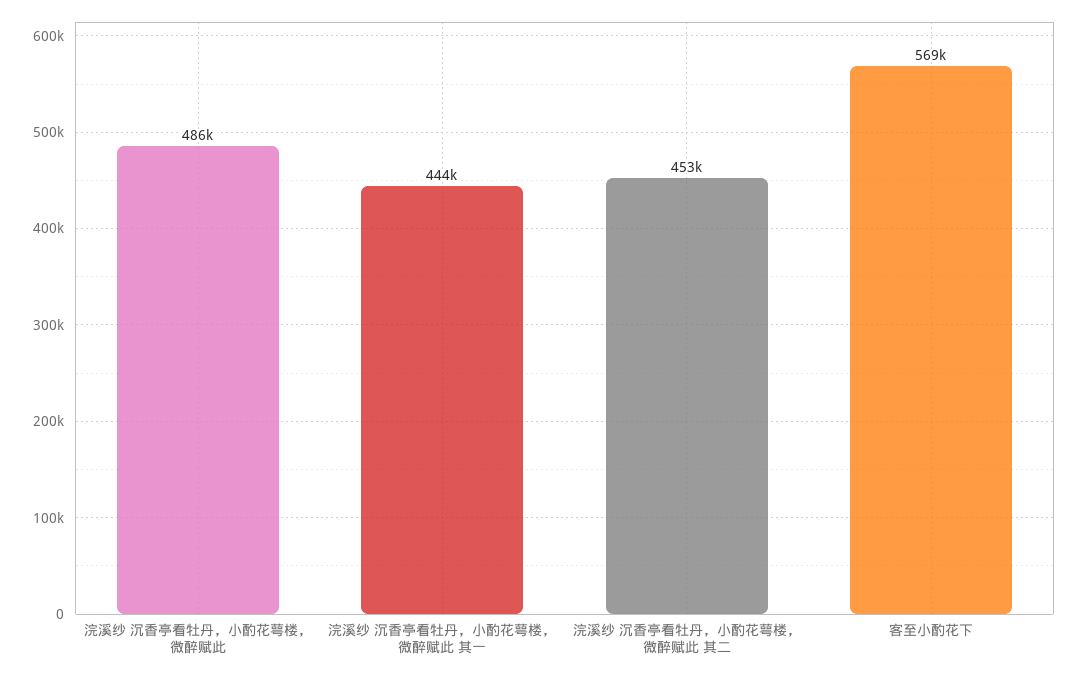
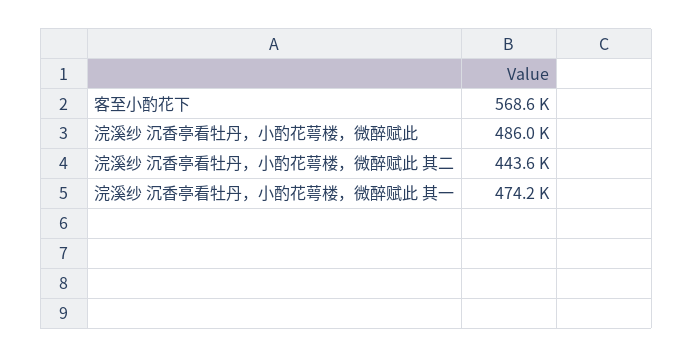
  {
    "浣溪纱 沉香亭看牡丹，小酌花萼楼，微醉赋此": 486000,
-   "浣溪纱 沉香亭看牡丹，小酌花萼楼，微醉赋此 其一": 444000,
+   "浣溪纱 沉香亭看牡丹，小酌花萼楼，微醉赋此 其一": 474200,
-   "浣溪纱 沉香亭看牡丹，小酌花萼楼，微醉赋此 其二": 453000,
+   "浣溪纱 沉香亭看牡丹，小酌花萼楼，微醉赋此 其二": 443600,
    "客至小酌花下": 568600
  }

